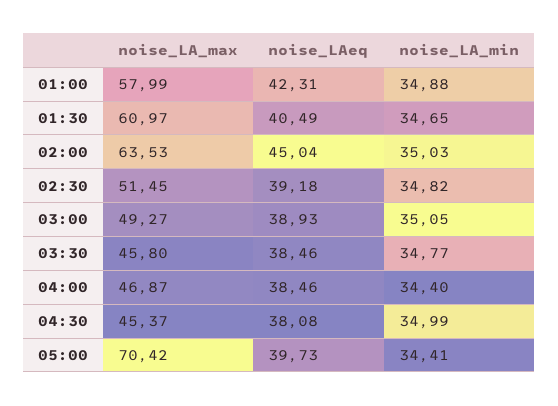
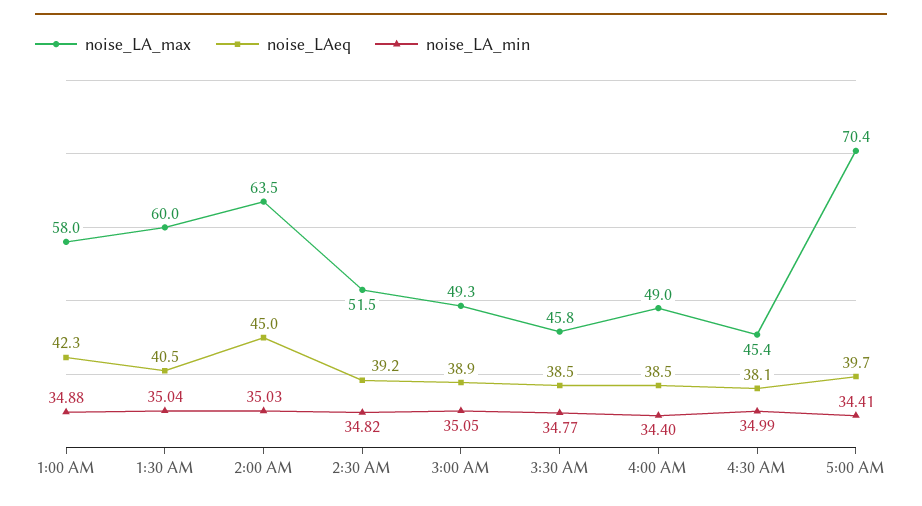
  {
    "noise_LA_max": {
      "01:00": 57.99,
-     "01:30": 60.97,
+     "01:30": 60,
      "02:00": 63.53,
      "02:30": 51.45,
      "03:00": 49.27,
      "03:30": 45.8,
-     "04:00": 46.87,
+     "04:00": 49,
      "04:30": 45.37,
      "05:00": 70.42
    },
    "noise_LAeq": {
      "01:00": 42.31,
      "01:30": 40.49,
      "02:00": 45.04,
      "02:30": 39.18,
      "03:00": 38.93,
      "03:30": 38.46,
      "04:00": 38.46,
      "04:30": 38.08,
      "05:00": 39.73
    },
    "noise_LA_min": {
      "01:00": 34.88,
-     "01:30": 34.65,
+     "01:30": 35.04,
      "02:00": 35.03,
      "02:30": 34.82,
      "03:00": 35.05,
      "03:30": 34.77,
      "04:00": 34.4,
      "04:30": 34.99,
      "05:00": 34.41
    }
  }

